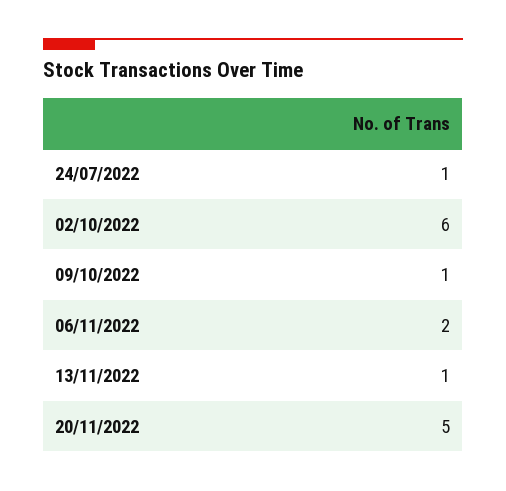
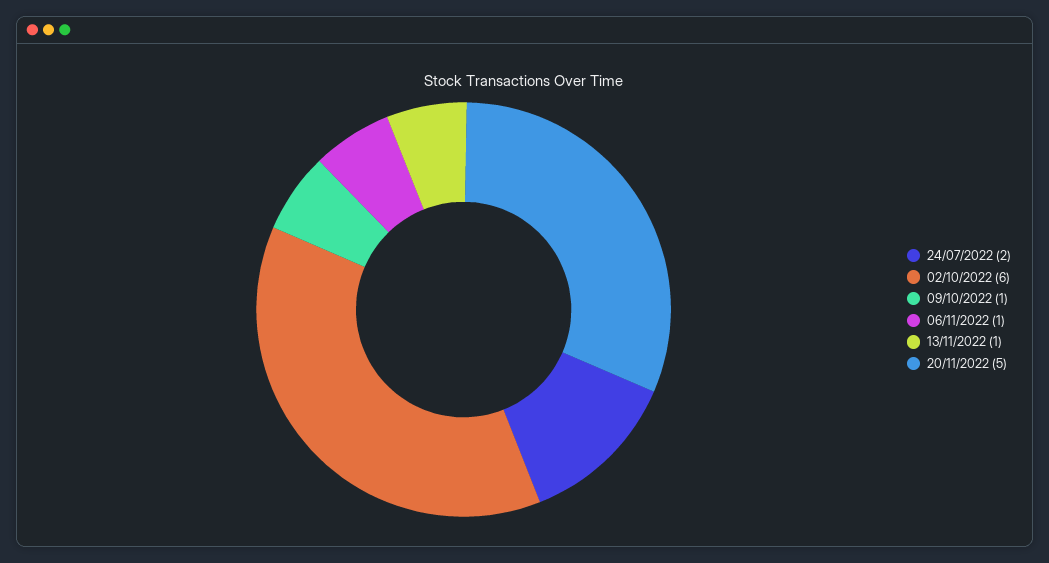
  {
-   "24/07/2022": 1,
+   "24/07/2022": 2,
    "02/10/2022": 6,
    "09/10/2022": 1,
-   "06/11/2022": 2,
+   "06/11/2022": 1,
    "13/11/2022": 1,
    "20/11/2022": 5
  }

